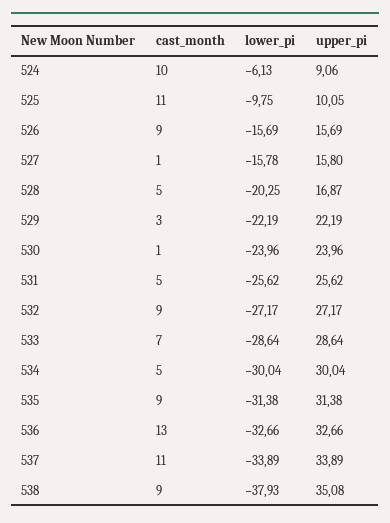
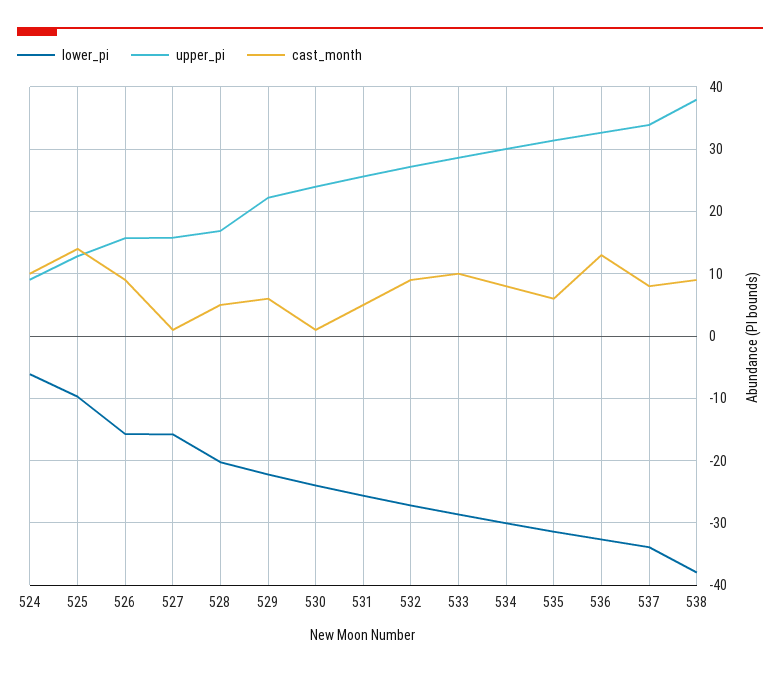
  {
    "cast_month": {
      "524": 10,
-     "525": 11,
+     "525": 14,
      "526": 9,
      "527": 1,
      "528": 5,
-     "529": 3,
+     "529": 6,
      "530": 1,
      "531": 5,
      "532": 9,
-     "533": 7,
+     "533": 10,
-     "534": 5,
+     "534": 8,
-     "535": 9,
+     "535": 6,
      "536": 13,
-     "537": 11,
+     "537": 8,
      "538": 9
    },
    "lower_pi": {
      "524": -6.13,
      "525": -9.75,
      "526": -15.69,
      "527": -15.78,
      "528": -20.25,
      "529": -22.19,
      "530": -23.96,
      "531": -25.62,
      "532": -27.17,
      "533": -28.64,
      "534": -30.04,
      "535": -31.38,
      "536": -32.66,
      "537": -33.89,
      "538": -37.93
    },
    "upper_pi": {
      "524": 9.06,
-     "525": 10.05,
+     "525": 13,
      "526": 15.69,
      "527": 15.8,
      "528": 16.87,
      "529": 22.19,
      "530": 23.96,
      "531": 25.62,
      "532": 27.17,
      "533": 28.64,
      "534": 30.04,
      "535": 31.38,
      "536": 32.66,
      "537": 33.89,
-     "538": 35.08
+     "538": 38
    }
  }

